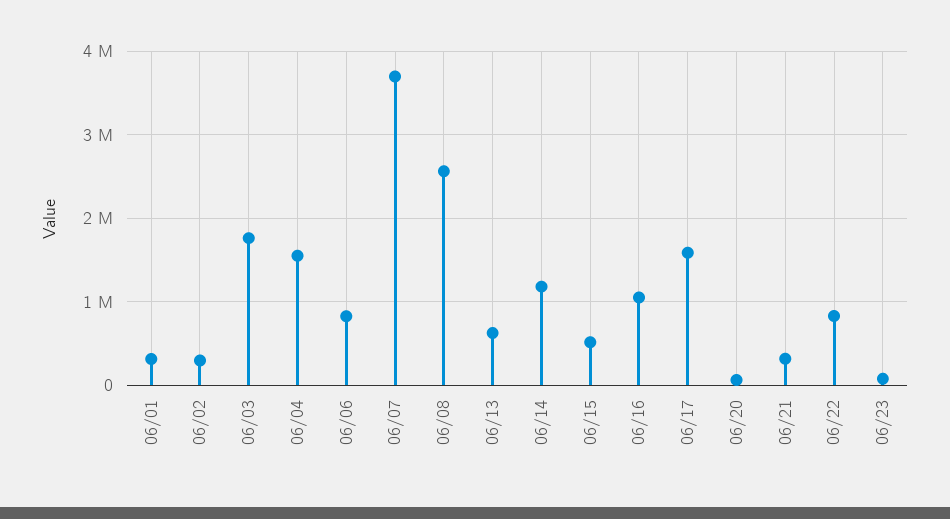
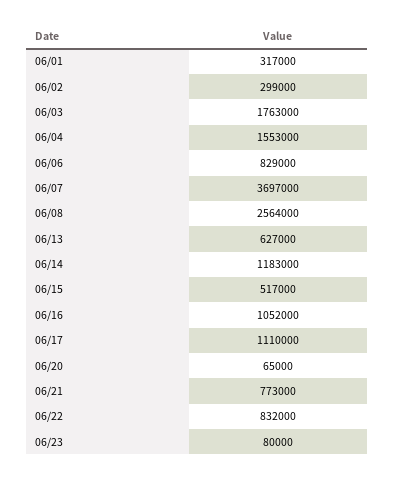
  {
    "06/01": 317000,
    "06/02": 299000,
    "06/03": 1763000,
    "06/04": 1553000,
    "06/06": 829000,
    "06/07": 3697000,
    "06/08": 2564000,
    "06/13": 627000,
    "06/14": 1183000,
    "06/15": 517000,
    "06/16": 1052000,
-   "06/17": 1600000,
+   "06/17": 1110000,
    "06/20": 65000,
-   "06/21": 300000,
+   "06/21": 773000,
    "06/22": 832000,
    "06/23": 80000
  }

